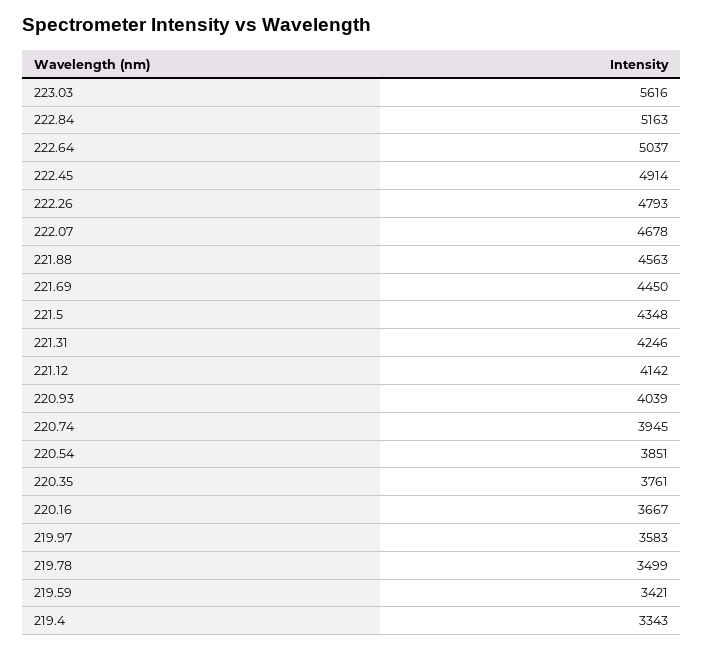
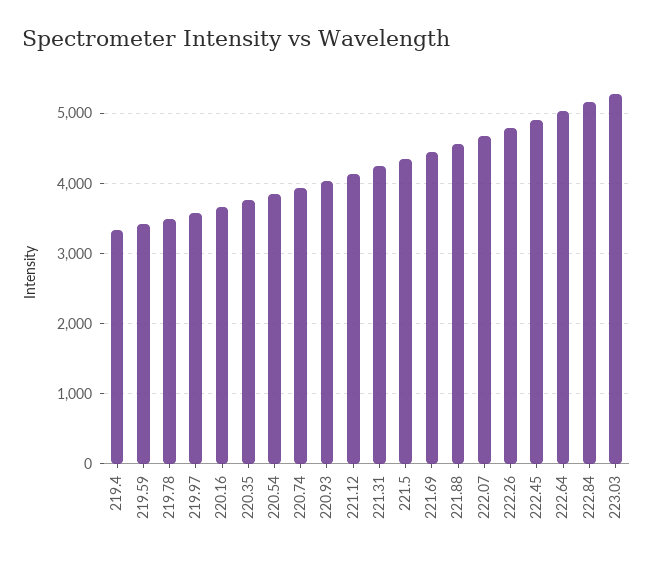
  {
-   "223.03": 5616,
+   "223.03": 5300,
    "222.84": 5163,
    "222.64": 5037,
    "222.45": 4914,
    "222.26": 4793,
    "222.07": 4678,
    "221.88": 4563,
    "221.69": 4450,
    "221.5": 4348,
    "221.31": 4246,
    "221.12": 4142,
    "220.93": 4039,
    "220.74": 3945,
    "220.54": 3851,
    "220.35": 3761,
    "220.16": 3667,
    "219.97": 3583,
    "219.78": 3499,
    "219.59": 3421,
    "219.4": 3343
  }

